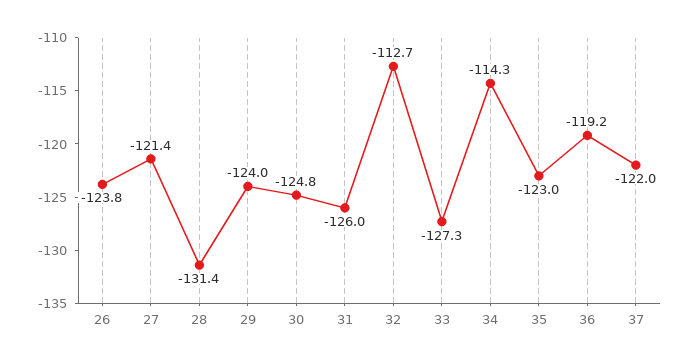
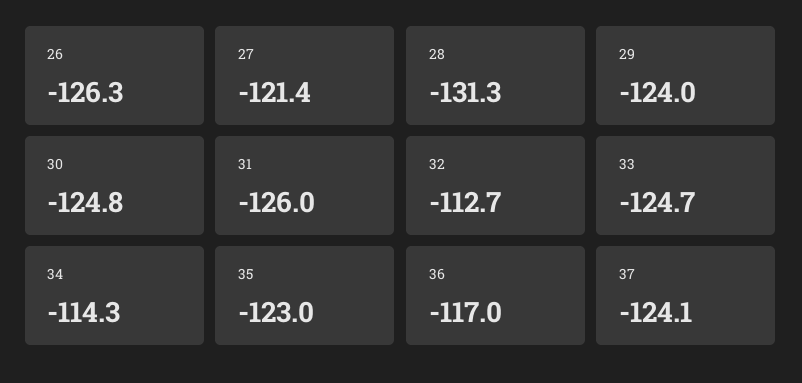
  {
-   "26": -123.8,
+   "26": -126.3,
    "27": -121.4,
-   "28": -131.4,
+   "28": -131.3,
    "29": -124,
    "30": -124.8,
    "31": -126,
    "32": -112.7,
-   "33": -127.3,
+   "33": -124.7,
    "34": -114.3,
    "35": -123,
-   "36": -119.2,
+   "36": -117,
-   "37": -122
+   "37": -124.1
  }

